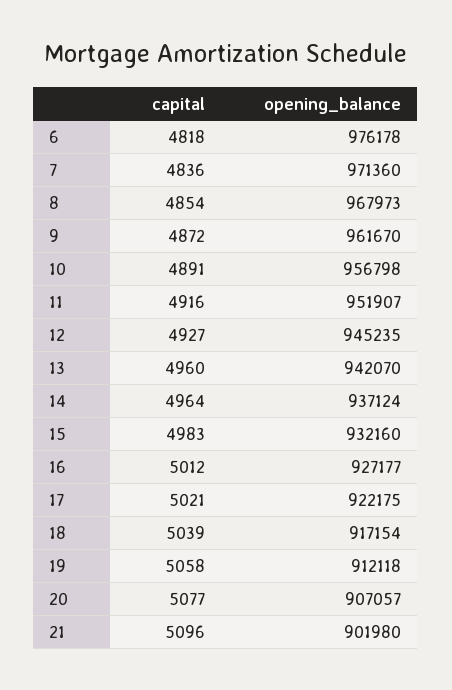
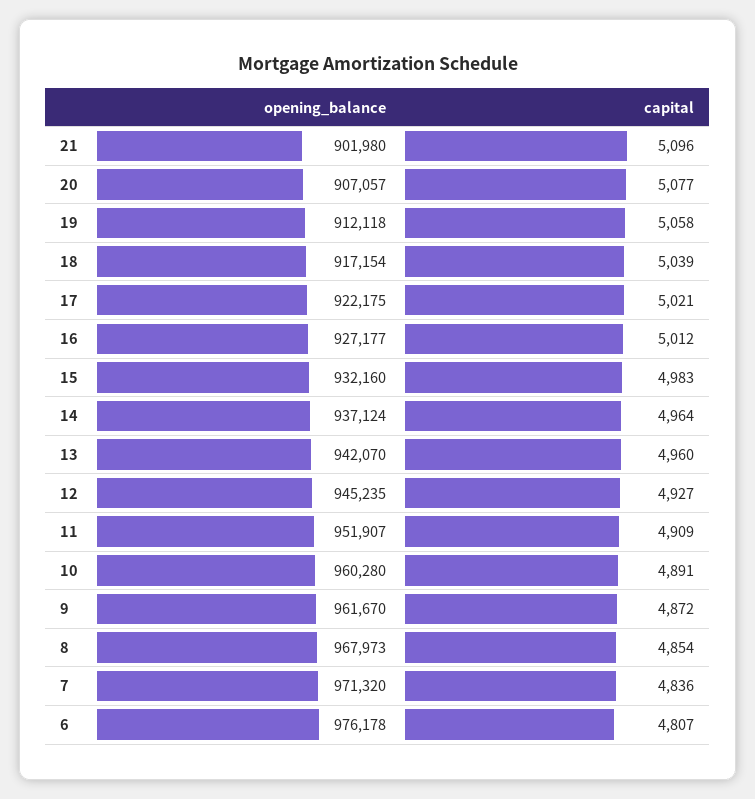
  {
    "capital": {
-     "6": 4818,
+     "6": 4807,
      "7": 4836,
      "8": 4854,
      "9": 4872,
      "10": 4891,
-     "11": 4916,
+     "11": 4909,
      "12": 4927,
      "13": 4960,
      "14": 4964,
      "15": 4983,
      "16": 5012,
      "17": 5021,
      "18": 5039,
      "19": 5058,
      "20": 5077,
      "21": 5096
    },
    "opening_balance": {
      "6": 976178,
-     "7": 971360,
+     "7": 971320,
      "8": 967973,
      "9": 961670,
-     "10": 956798,
+     "10": 960280,
      "11": 951907,
      "12": 945235,
      "13": 942070,
      "14": 937124,
      "15": 932160,
      "16": 927177,
      "17": 922175,
      "18": 917154,
      "19": 912118,
      "20": 907057,
      "21": 901980
    }
  }

